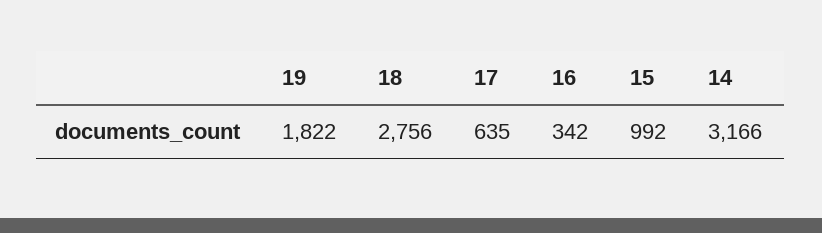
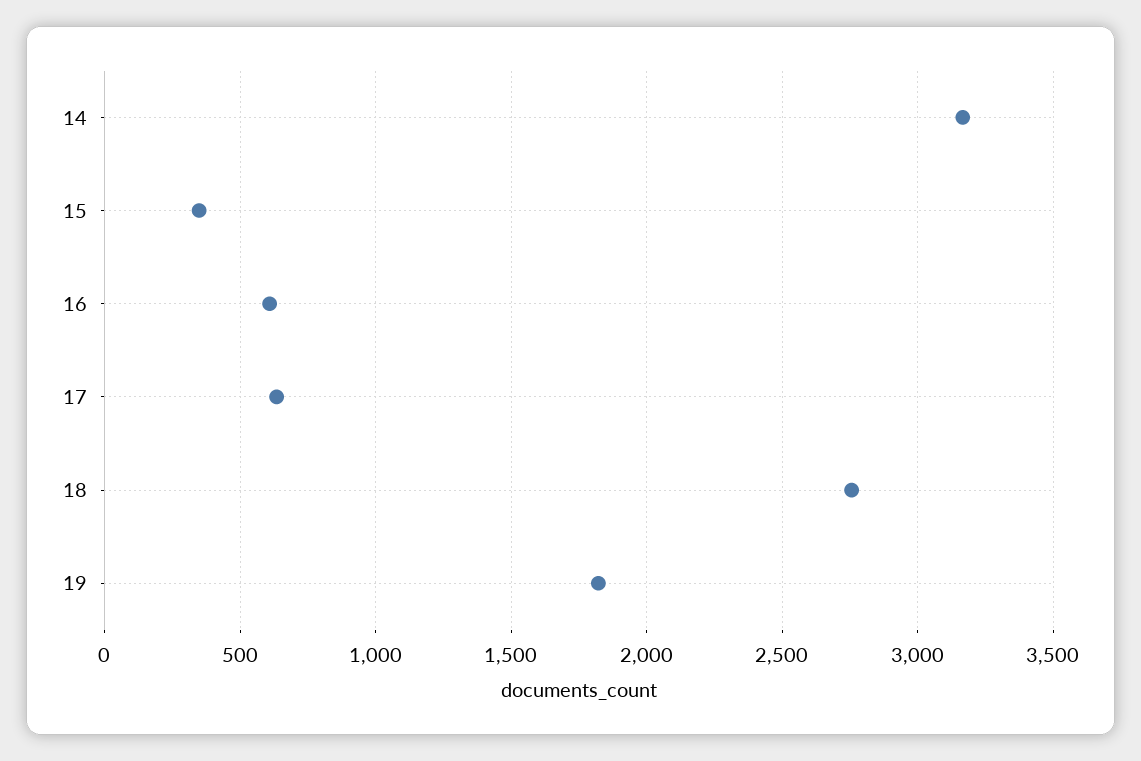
  {
    "19": 1822,
    "18": 2756,
    "17": 635,
-   "16": 342,
+   "16": 600,
-   "15": 992,
+   "15": 350,
    "14": 3166
  }

